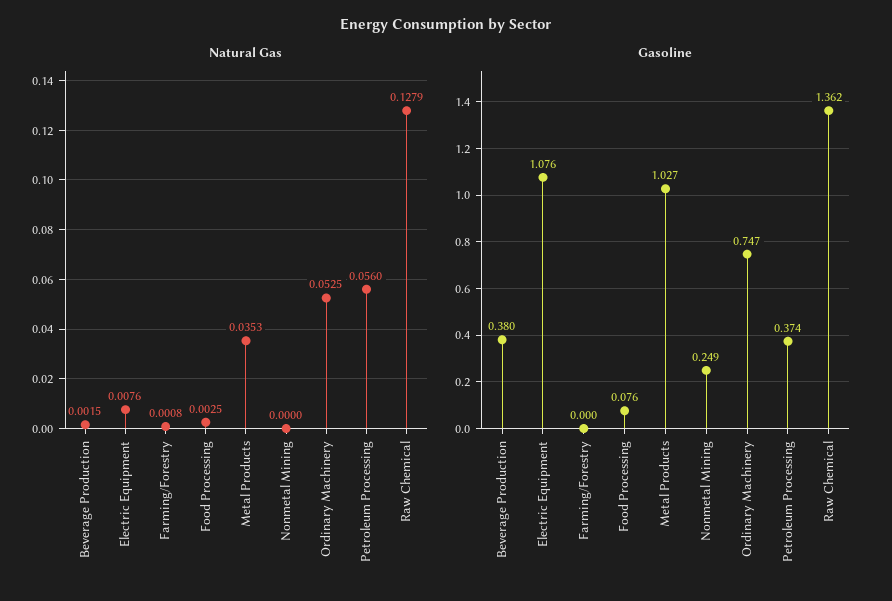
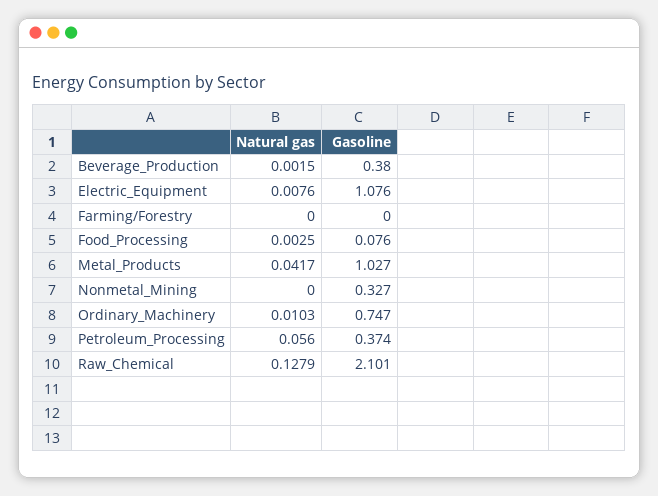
  {
    "Natural Gas": {
      "Beverage Production": 0.0015,
      "Electric Equipment": 0.0076,
-     "Farming/Forestry": 0.0008,
+     "Farming/Forestry": 0,
      "Food Processing": 0.0025,
-     "Metal Products": 0.0353,
+     "Metal Products": 0.0417,
      "Nonmetal Mining": 0,
-     "Ordinary Machinery": 0.0525,
+     "Ordinary Machinery": 0.0103,
      "Petroleum Processing": 0.056,
      "Raw Chemical": 0.1279
    },
    "Gasoline": {
      "Beverage Production": 0.38,
      "Electric Equipment": 1.076,
      "Farming/Forestry": 0,
      "Food Processing": 0.076,
      "Metal Products": 1.027,
-     "Nonmetal Mining": 0.249,
+     "Nonmetal Mining": 0.327,
      "Ordinary Machinery": 0.747,
      "Petroleum Processing": 0.374,
-     "Raw Chemical": 1.362
+     "Raw Chemical": 2.101
    }
  }

